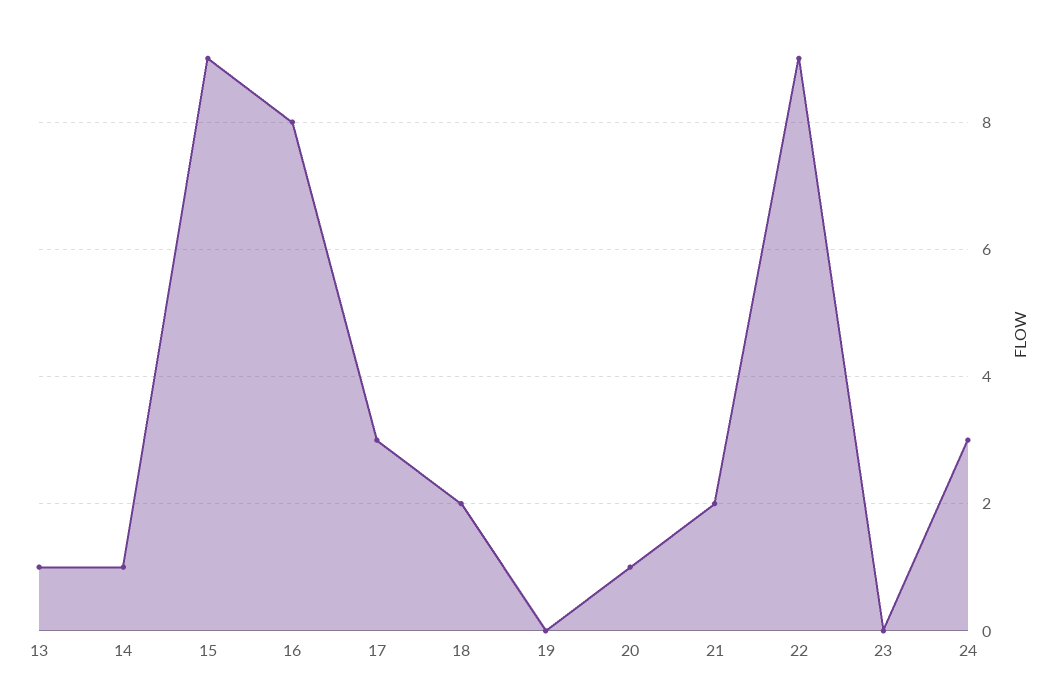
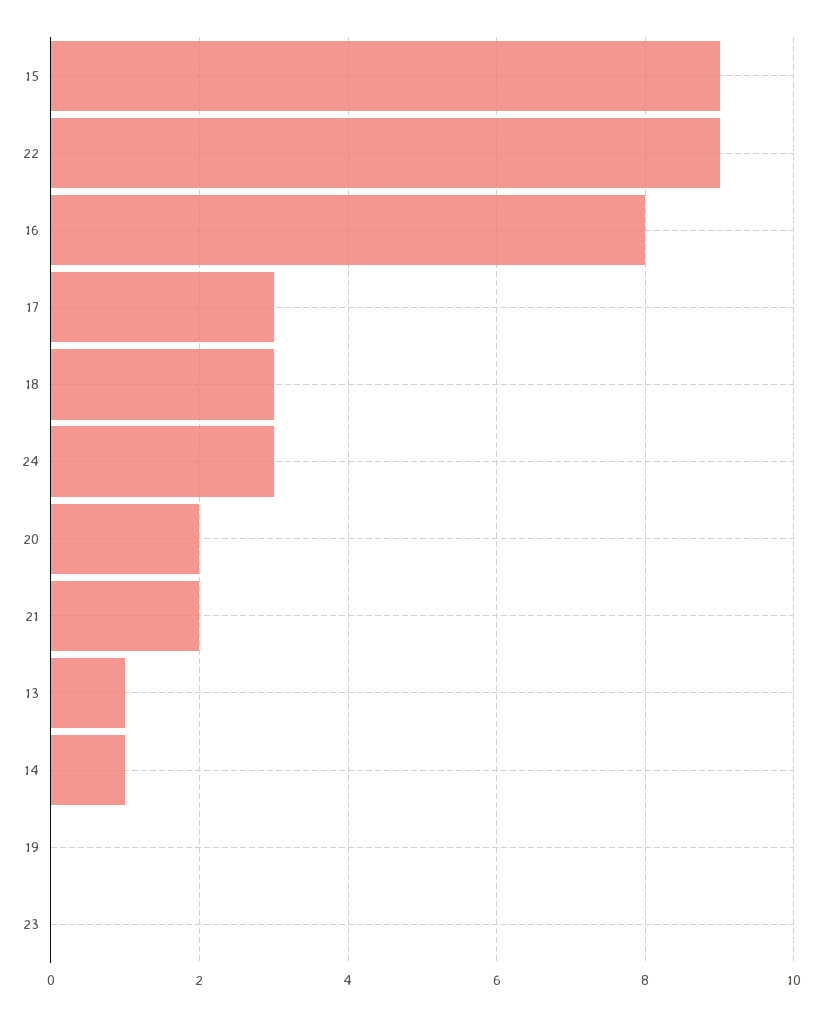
  {
    "13": 1,
    "14": 1,
    "15": 9,
    "16": 8,
    "17": 3,
-   "18": 2,
+   "18": 3,
    "19": 0,
-   "20": 1,
+   "20": 2,
    "21": 2,
    "22": 9,
    "23": 0,
    "24": 3
  }

